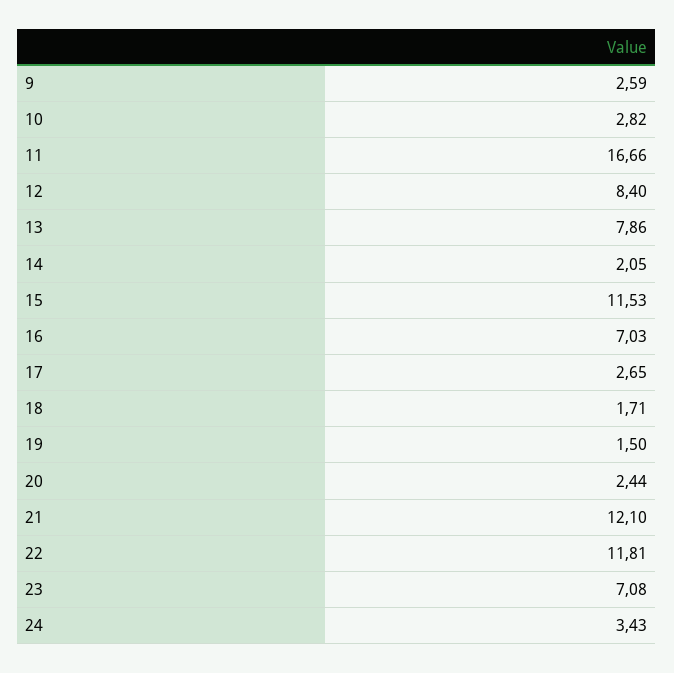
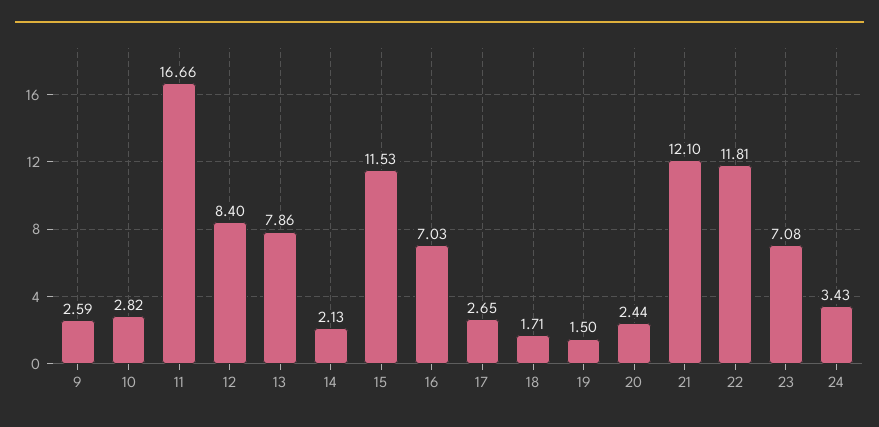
  {
    "9": 2.59,
    "10": 2.82,
    "11": 16.66,
    "12": 8.4,
    "13": 7.86,
-   "14": 2.05,
+   "14": 2.13,
    "15": 11.53,
    "16": 7.03,
    "17": 2.65,
    "18": 1.71,
    "19": 1.5,
    "20": 2.44,
    "21": 12.1,
    "22": 11.81,
    "23": 7.08,
    "24": 3.43
  }

